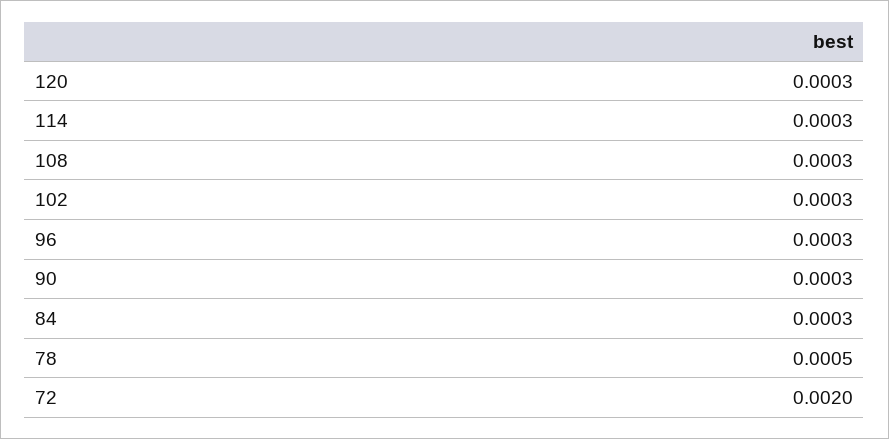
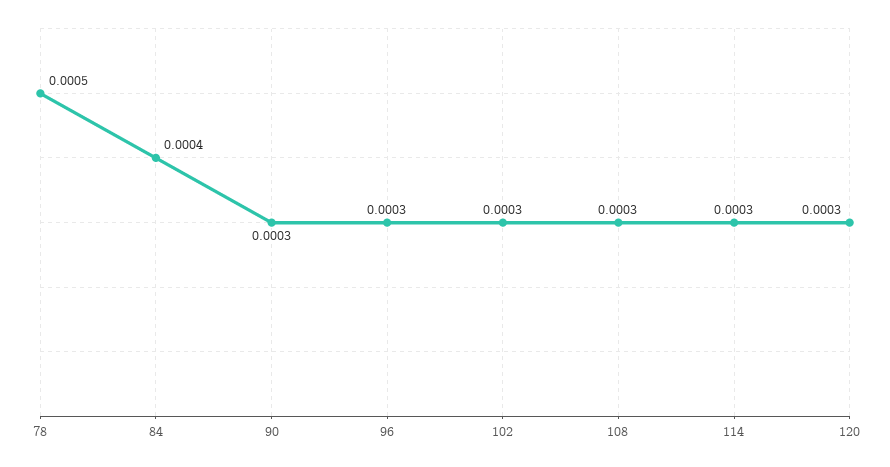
  {
    "120": 0.0003,
    "114": 0.0003,
    "108": 0.0003,
    "102": 0.0003,
    "96": 0.0003,
    "90": 0.0003,
-   "84": 0.0003,
+   "84": 0.0004,
-   "78": 0.0005,
+   "78": 0.0005
-   "72": 0.002
  }

